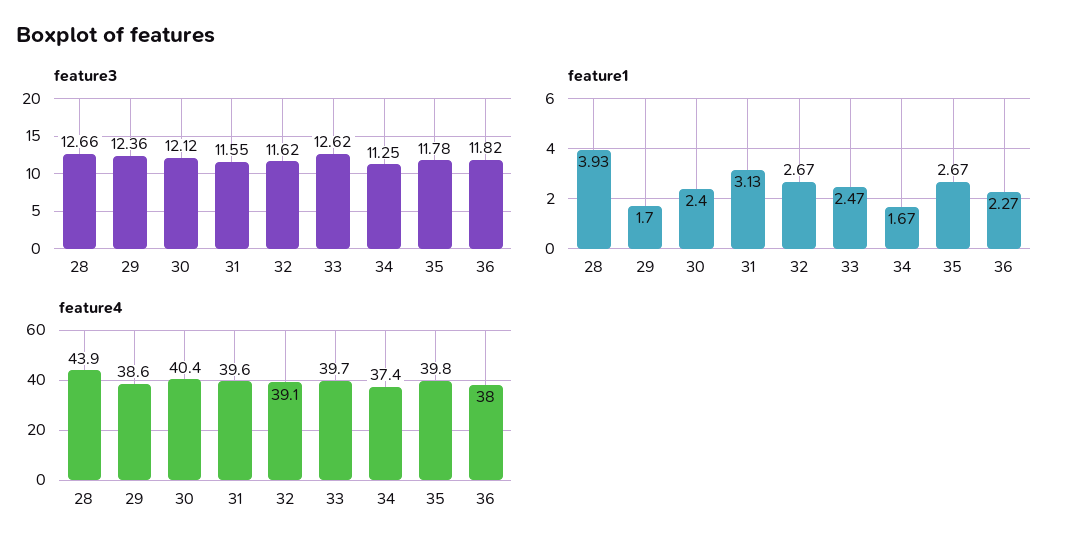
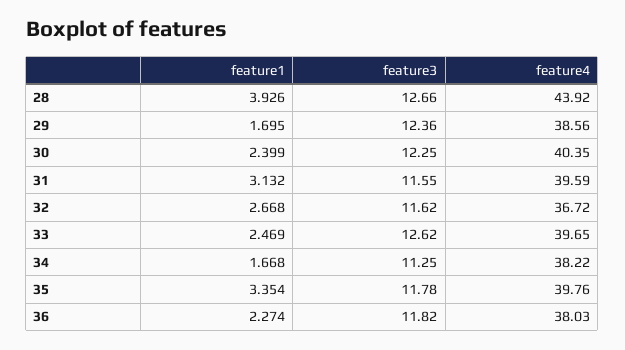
  {
    "feature3": {
      "28": 12.66,
      "29": 12.36,
-     "30": 12.12,
+     "30": 12.25,
      "31": 11.55,
      "32": 11.62,
      "33": 12.62,
      "34": 11.25,
      "35": 11.78,
      "36": 11.82
    },
    "feature1": {
      "28": 3.926,
      "29": 1.695,
      "30": 2.399,
      "31": 3.132,
      "32": 2.668,
      "33": 2.469,
      "34": 1.668,
-     "35": 2.67,
+     "35": 3.354,
      "36": 2.274
    },
    "feature4": {
      "28": 43.92,
      "29": 38.56,
      "30": 40.35,
      "31": 39.59,
-     "32": 39.1,
+     "32": 36.72,
      "33": 39.65,
-     "34": 37.4,
+     "34": 38.22,
      "35": 39.76,
      "36": 38.03
    }
  }

